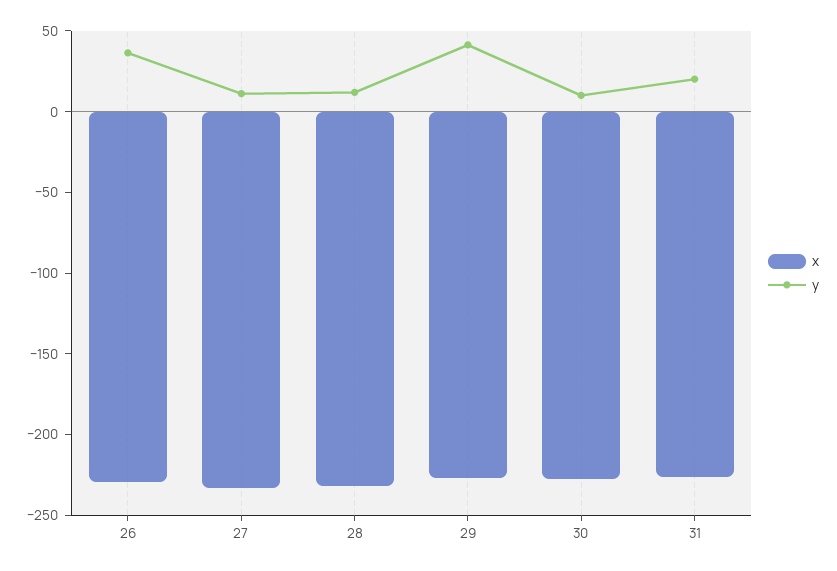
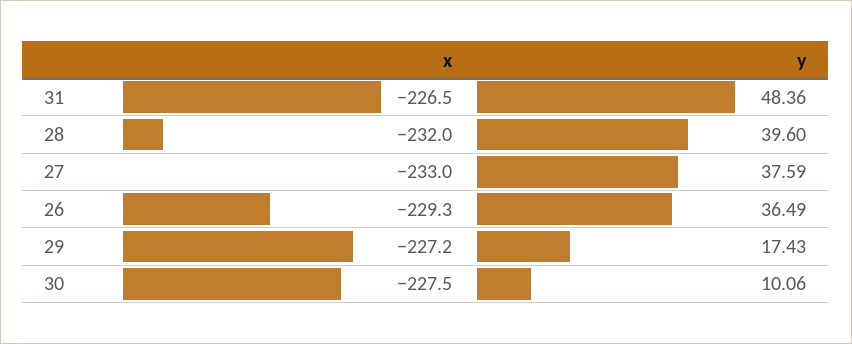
  {
    "x": {
      "26": -229.3,
      "27": -233,
      "28": -232,
      "29": -227.2,
      "30": -227.5,
      "31": -226.5
    },
    "y": {
      "26": 36.49,
-     "27": 10,
+     "27": 37.59,
-     "28": 10,
+     "28": 39.6,
-     "29": 40,
+     "29": 17.43,
      "30": 10.06,
-     "31": 20
+     "31": 48.36
    }
  }

